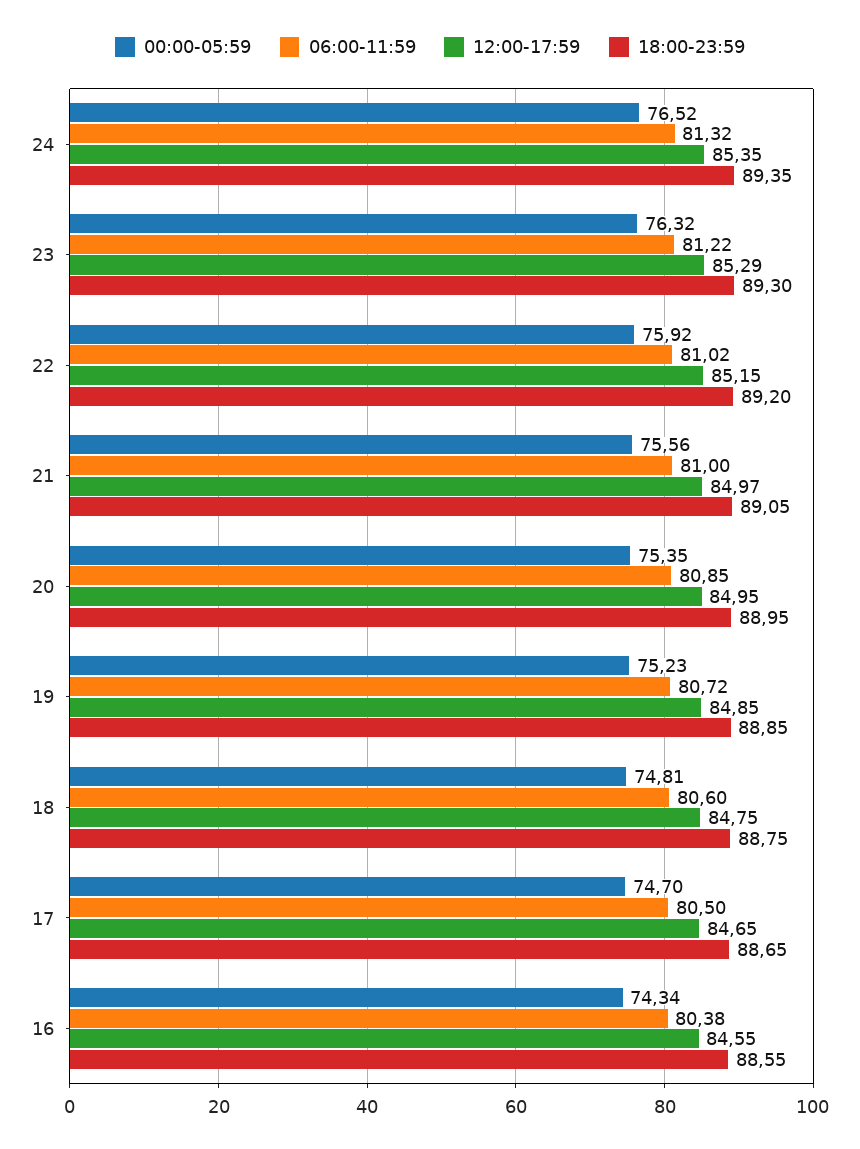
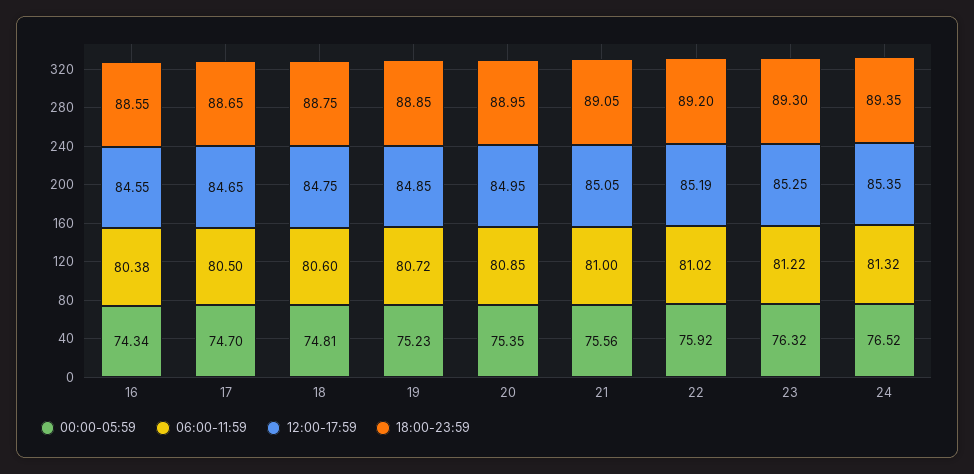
  {
    "00:00-05:59": {
      "24": 76.52,
      "23": 76.32,
      "22": 75.92,
      "21": 75.56,
      "20": 75.35,
      "19": 75.23,
      "18": 74.81,
      "17": 74.7,
      "16": 74.34
    },
    "06:00-11:59": {
      "24": 81.32,
      "23": 81.22,
      "22": 81.02,
      "21": 81,
      "20": 80.85,
      "19": 80.72,
      "18": 80.6,
      "17": 80.5,
      "16": 80.38
    },
    "12:00-17:59": {
      "24": 85.35,
-     "23": 85.29,
+     "23": 85.25,
-     "22": 85.15,
+     "22": 85.19,
-     "21": 84.97,
+     "21": 85.05,
      "20": 84.95,
      "19": 84.85,
      "18": 84.75,
      "17": 84.65,
      "16": 84.55
    },
    "18:00-23:59": {
      "24": 89.35,
      "23": 89.3,
      "22": 89.2,
      "21": 89.05,
      "20": 88.95,
      "19": 88.85,
      "18": 88.75,
      "17": 88.65,
      "16": 88.55
    }
  }

